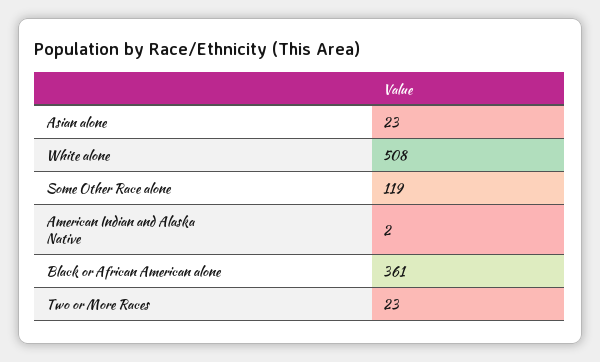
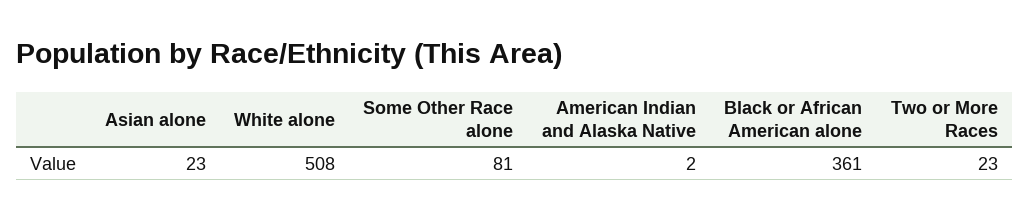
  {
    "Asian alone": 23,
    "White alone": 508,
-   "Some Other Race alone": 119,
+   "Some Other Race alone": 81,
    "American Indian and Alaska Native": 2,
    "Black or African American alone": 361,
    "Two or More Races": 23
  }

